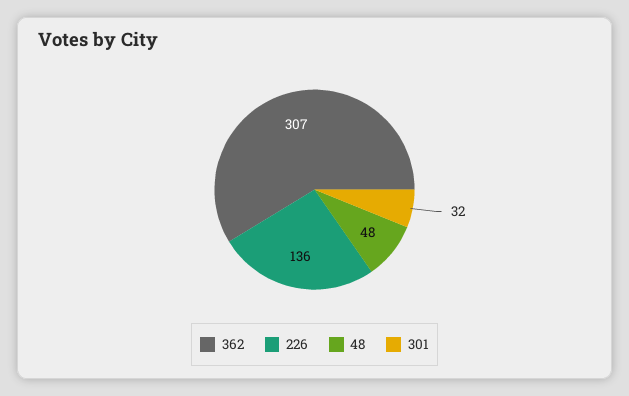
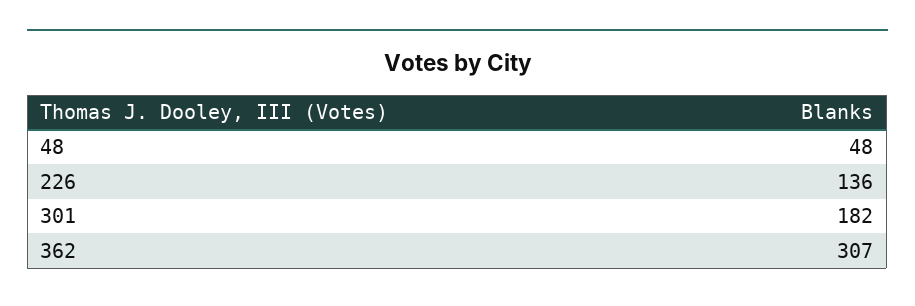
  {
    "362": 307,
    "226": 136,
    "48": 48,
-   "301": 32
+   "301": 182
  }

